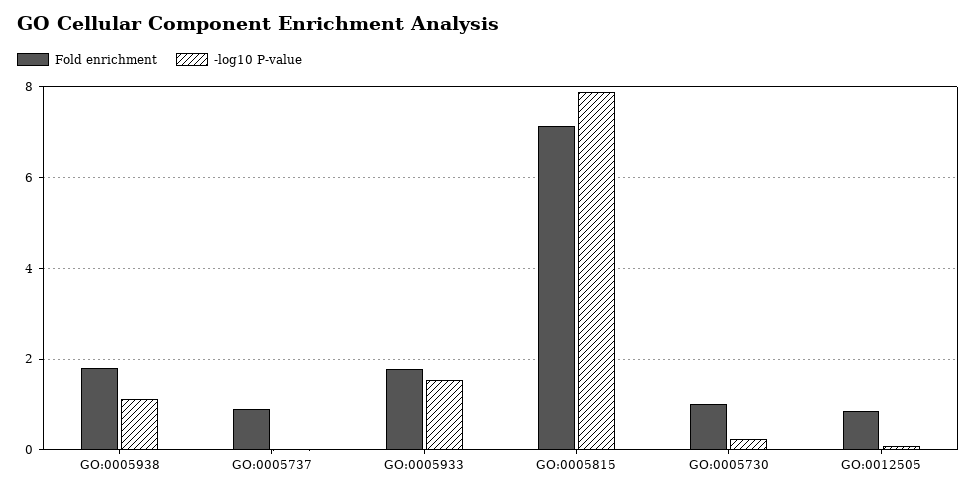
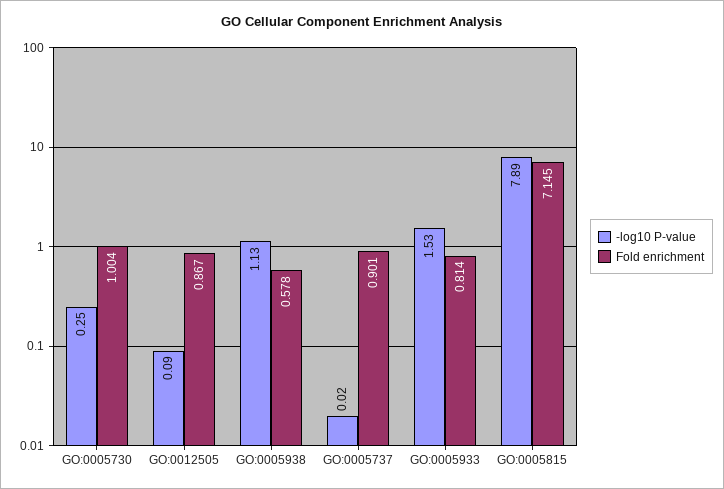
  {
    "Fold enrichment": {
-     "GO:0005938": 1.8,
+     "GO:0005938": 0.578,
      "GO:0005737": 0.901,
-     "GO:0005933": 1.8,
+     "GO:0005933": 0.814,
      "GO:0005815": 7.145,
      "GO:0005730": 1.004,
      "GO:0012505": 0.867
    },
    "-log10 P-value": {
      "GO:0005938": 1.13,
      "GO:0005737": 0.02,
      "GO:0005933": 1.53,
      "GO:0005815": 7.89,
      "GO:0005730": 0.25,
      "GO:0012505": 0.09
    }
  }

